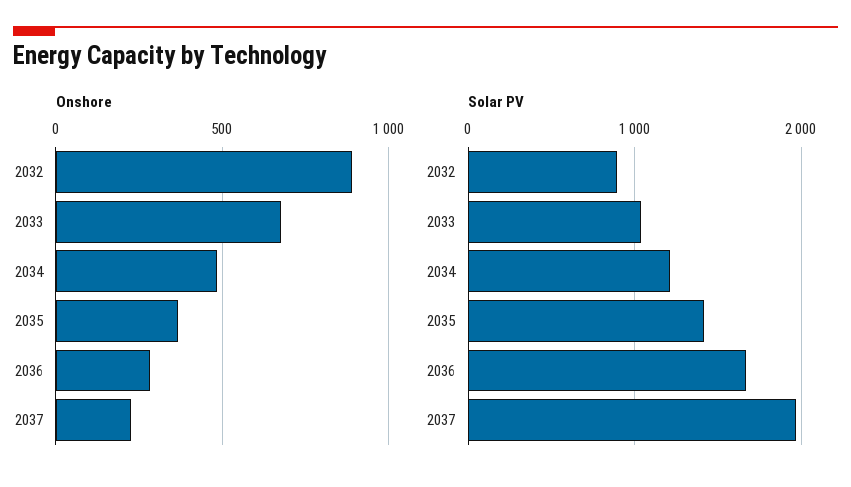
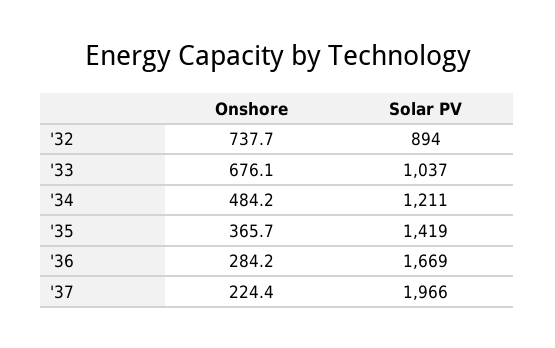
  {
    "Onshore": {
-     "2032": 900,
+     "2032": 737.7,
      "2033": 676.1,
      "2034": 484.2,
      "2035": 365.7,
      "2036": 284.2,
      "2037": 224.4
    },
    "Solar PV": {
      "2032": 894,
      "2033": 1037,
      "2034": 1211,
      "2035": 1419,
      "2036": 1669,
      "2037": 1966
    }
  }

